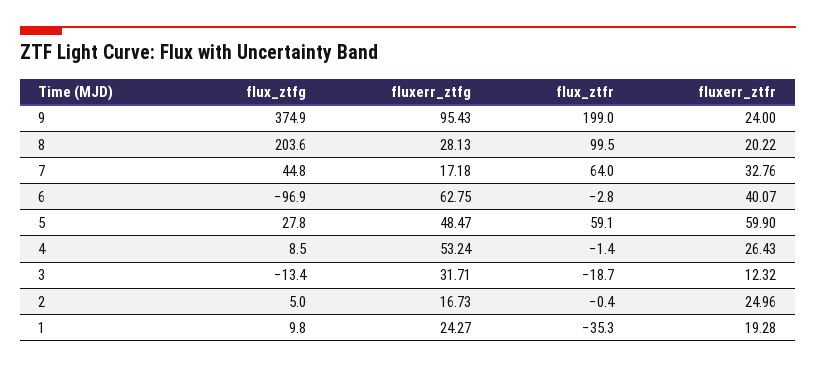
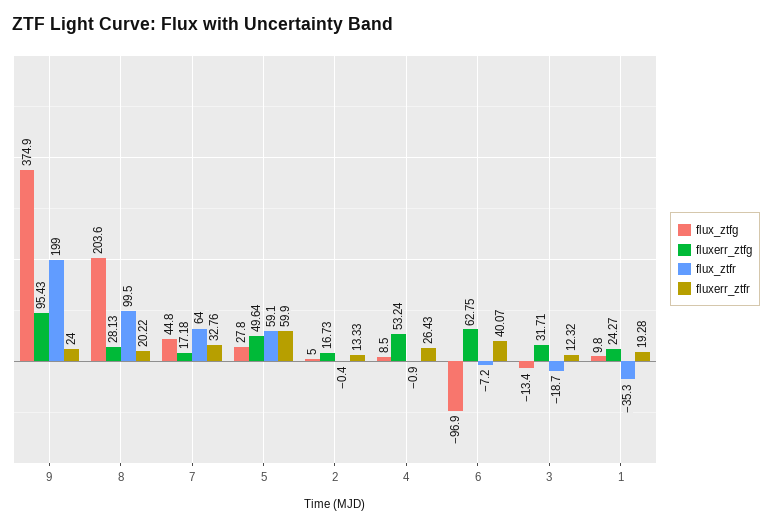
  {
    "flux_ztfg": {
      "9": 374.9,
      "8": 203.6,
      "7": 44.8,
      "6": -96.9,
      "5": 27.8,
      "4": 8.5,
      "3": -13.4,
      "2": 5,
      "1": 9.8
    },
    "fluxerr_ztfg": {
      "9": 95.43,
      "8": 28.13,
      "7": 17.18,
      "6": 62.75,
-     "5": 48.47,
+     "5": 49.64,
      "4": 53.24,
      "3": 31.71,
      "2": 16.73,
      "1": 24.27
    },
    "flux_ztfr": {
      "9": 199,
      "8": 99.5,
      "7": 64,
-     "6": -2.8,
+     "6": -7.2,
      "5": 59.1,
-     "4": -1.4,
+     "4": -0.9,
      "3": -18.7,
      "2": -0.4,
      "1": -35.3
    },
    "fluxerr_ztfr": {
      "9": 24,
      "8": 20.22,
      "7": 32.76,
      "6": 40.07,
      "5": 59.9,
      "4": 26.43,
      "3": 12.32,
-     "2": 24.96,
+     "2": 13.33,
      "1": 19.28
    }
  }

